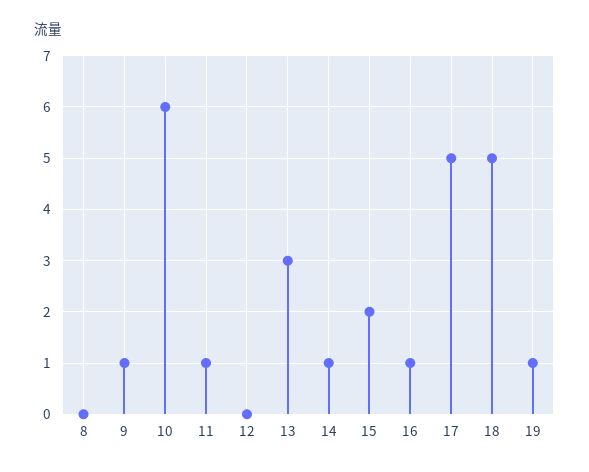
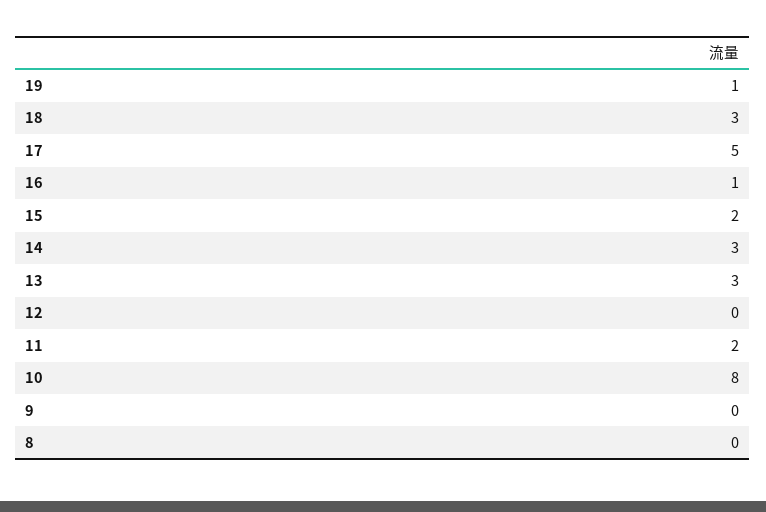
  {
    "8": 0,
-   "9": 1,
+   "9": 0,
-   "10": 6,
+   "10": 8,
-   "11": 1,
+   "11": 2,
    "12": 0,
    "13": 3,
-   "14": 1,
+   "14": 3,
    "15": 2,
    "16": 1,
    "17": 5,
-   "18": 5,
+   "18": 3,
    "19": 1
  }

